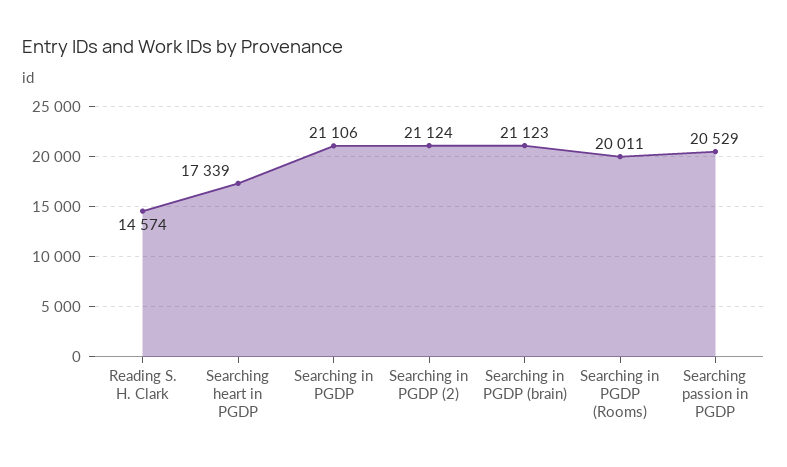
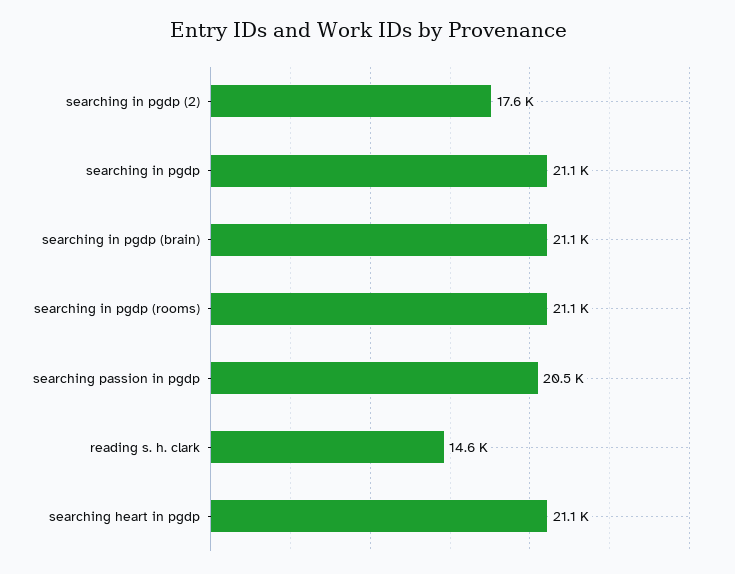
  {
    "Reading S. H. Clark": 14574,
-   "Searching heart in PGDP": 17339,
+   "Searching heart in PGDP": 21100,
    "Searching in PGDP": 21106,
-   "Searching in PGDP (2)": 21124,
+   "Searching in PGDP (2)": 17600,
    "Searching in PGDP (brain)": 21123,
-   "Searching in PGDP (Rooms)": 20011,
+   "Searching in PGDP (Rooms)": 21100,
    "Searching passion in PGDP": 20529
  }

